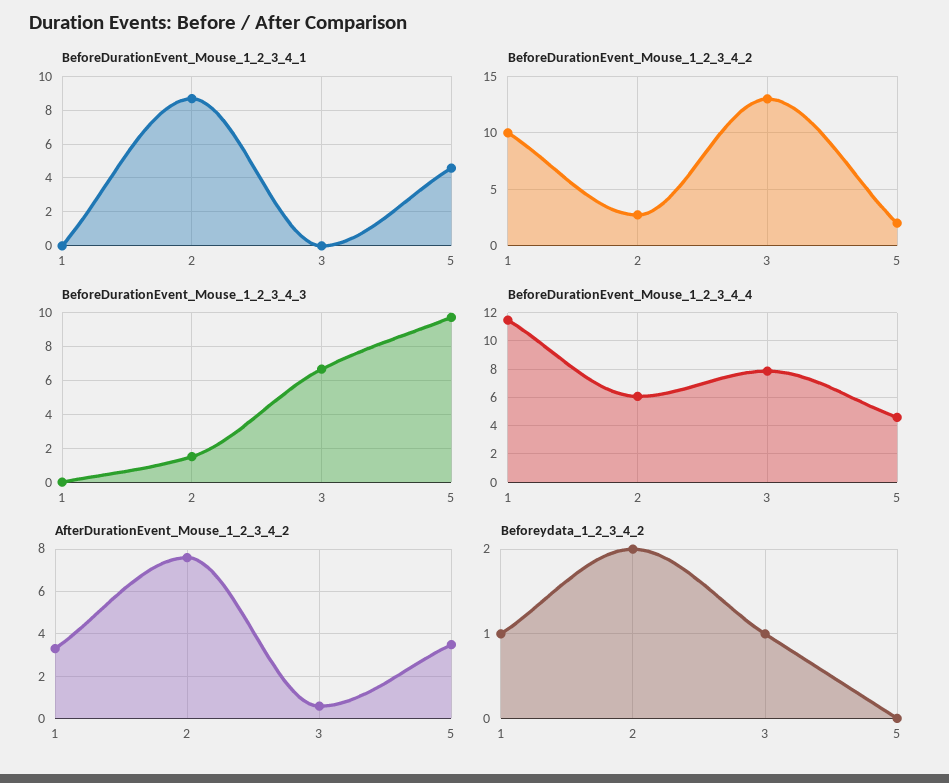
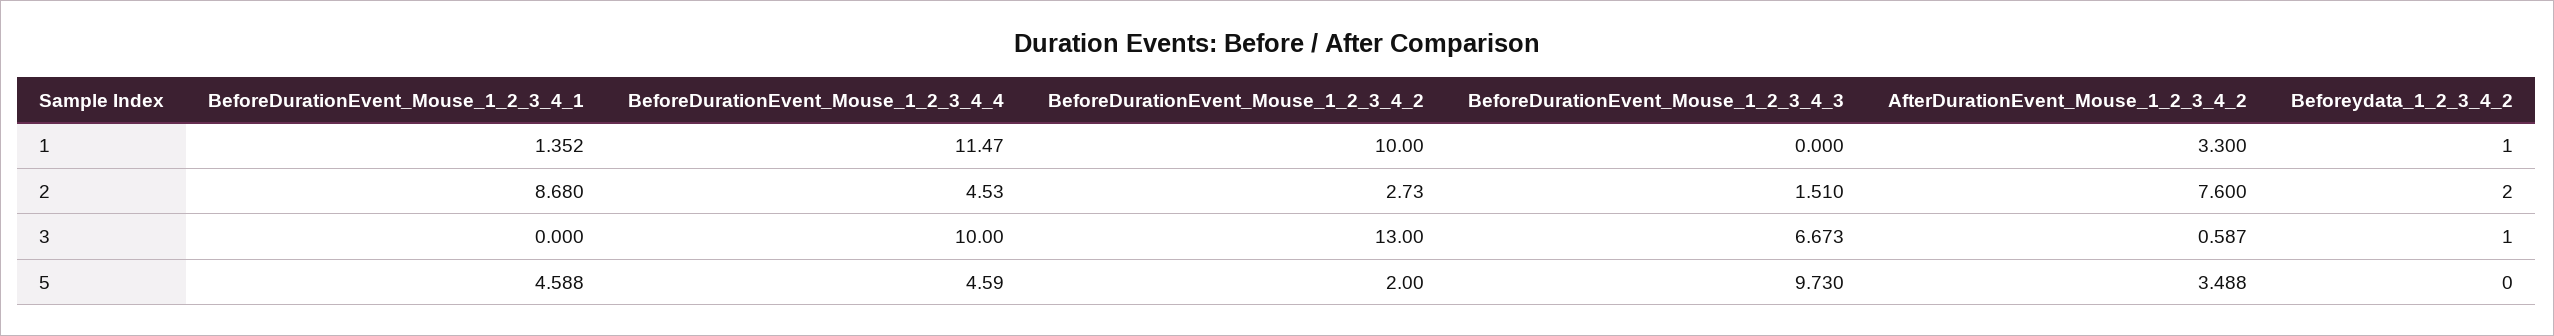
  {
    "BeforeDurationEvent_Mouse_1_2_3_4_1": {
-     "1": 0,
+     "1": 1.352,
      "2": 8.68,
      "3": 0,
      "5": 4.588
    },
    "BeforeDurationEvent_Mouse_1_2_3_4_2": {
      "1": 10,
      "2": 2.73,
      "3": 13,
      "5": 2
    },
    "BeforeDurationEvent_Mouse_1_2_3_4_3": {
      "1": 0,
      "2": 1.51,
      "3": 6.673,
      "5": 9.73
    },
    "BeforeDurationEvent_Mouse_1_2_3_4_4": {
      "1": 11.47,
-     "2": 6,
+     "2": 4.53,
-     "3": 8,
+     "3": 10,
      "5": 4.59
    },
    "AfterDurationEvent_Mouse_1_2_3_4_2": {
      "1": 3.3,
      "2": 7.6,
      "3": 0.587,
      "5": 3.488
    },
    "Beforeydata_1_2_3_4_2": {
      "1": 1,
      "2": 2,
      "3": 1,
      "5": 0
    }
  }

